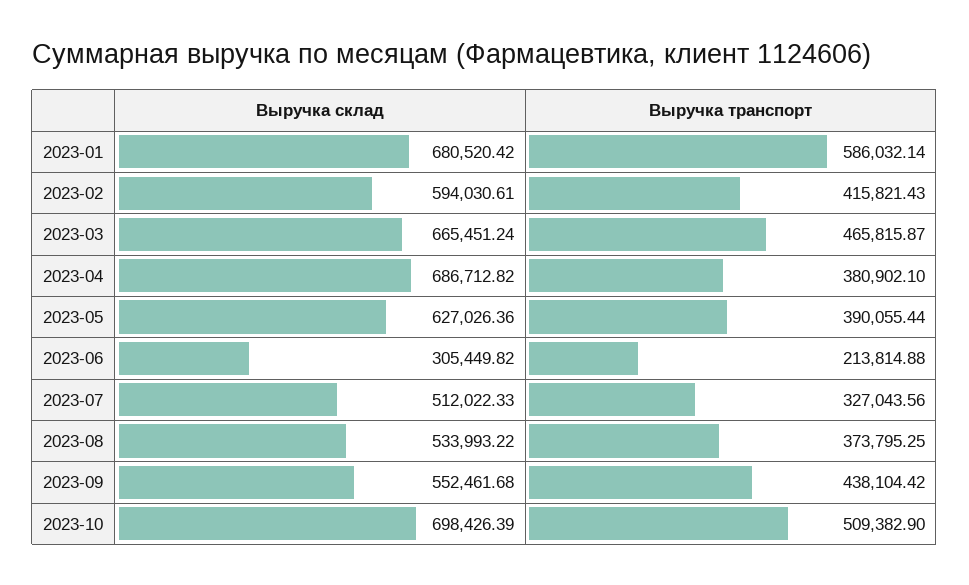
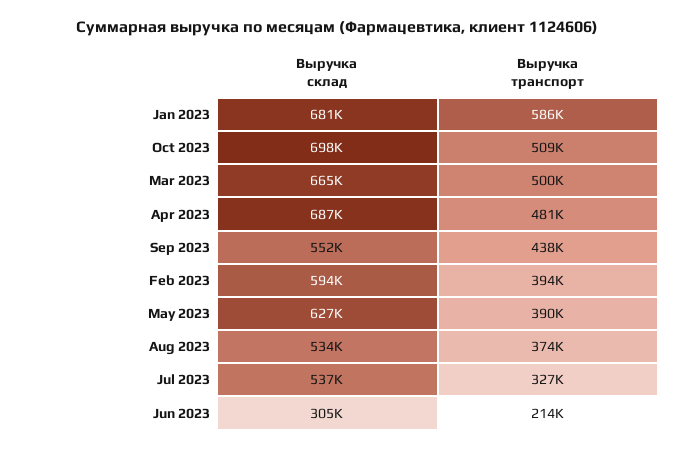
  {
    "Выручка склад": {
      "2023-01": 680520.42,
      "2023-02": 594030.61,
      "2023-03": 665451.24,
      "2023-04": 686712.82,
      "2023-05": 627026.36,
      "2023-06": 305449.82,
-     "2023-07": 512022.33,
+     "2023-07": 537000,
      "2023-08": 533993.22,
      "2023-09": 552461.68,
      "2023-10": 698426.39
    },
    "Выручка транспорт": {
      "2023-01": 586032.14,
-     "2023-02": 415821.43,
+     "2023-02": 394000,
-     "2023-03": 465815.87,
+     "2023-03": 500000,
-     "2023-04": 380902.1,
+     "2023-04": 481000,
      "2023-05": 390055.44,
      "2023-06": 213814.88,
      "2023-07": 327043.56,
      "2023-08": 373795.25,
      "2023-09": 438104.42,
      "2023-10": 509382.9
    }
  }

